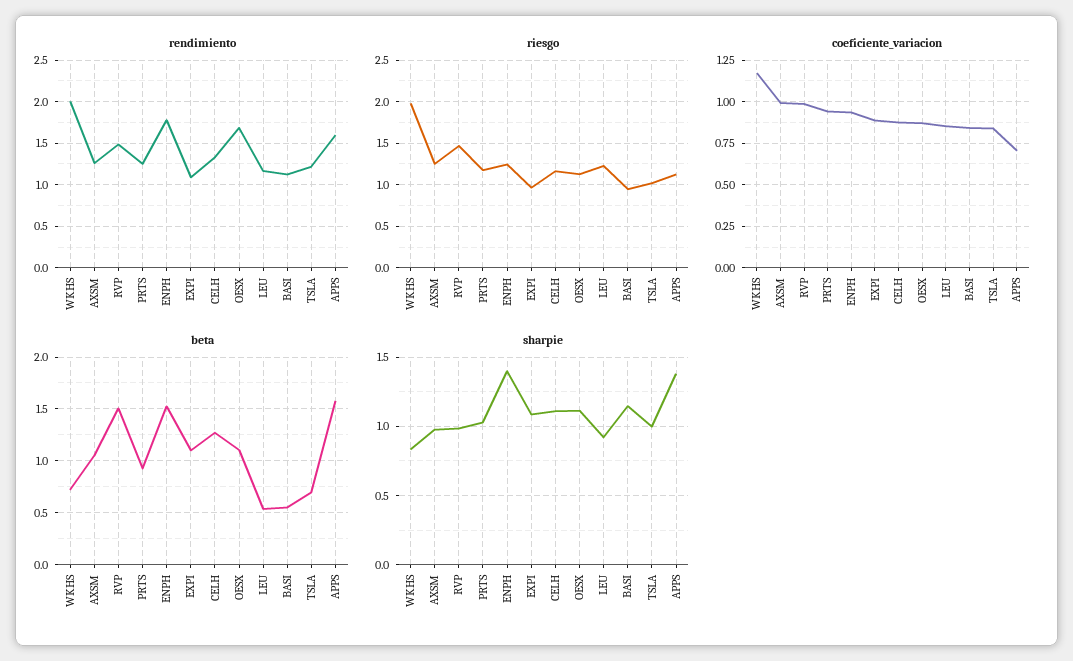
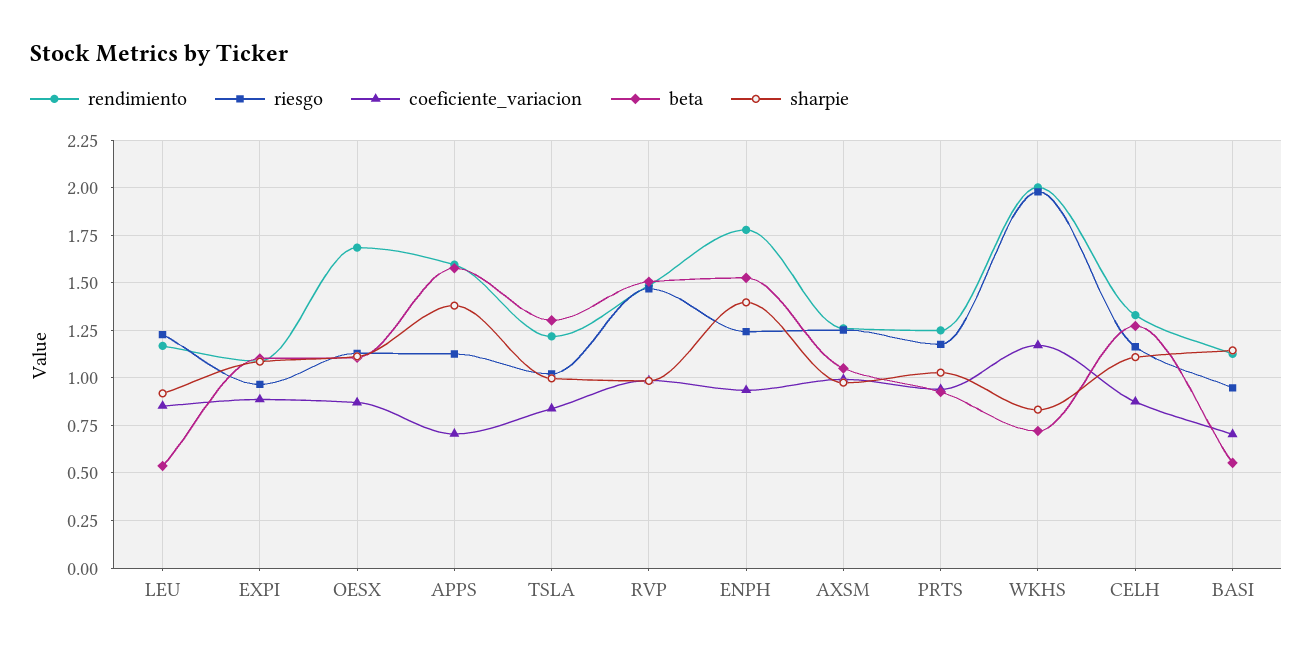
  {
    "rendimiento": {
      "WKHS": 2,
      "AXSM": 1.25,
      "RVP": 1.5,
      "PRTS": 1.25,
      "ENPH": 1.8,
      "EXPI": 1.1,
      "CELH": 1.35,
      "OESX": 1.7,
      "LEU": 1.15,
      "BASI": 1.15,
      "TSLA": 1.2,
      "APPS": 1.6
    },
    "riesgo": {
      "WKHS": 2,
      "AXSM": 1.25,
      "RVP": 1.45,
      "PRTS": 1.2,
      "ENPH": 1.25,
      "EXPI": 0.95,
      "CELH": 1.15,
      "OESX": 1.15,
      "LEU": 1.25,
      "BASI": 0.95,
      "TSLA": 1,
      "APPS": 1.15
    },
    "coeficiente_variacion": {
      "WKHS": 1.15,
      "AXSM": 1,
      "RVP": 1,
      "PRTS": 0.95,
      "ENPH": 0.95,
      "EXPI": 0.9,
      "CELH": 0.9,
      "OESX": 0.85,
      "LEU": 0.85,
-     "BASI": 0.85,
+     "BASI": 0.7,
      "TSLA": 0.85,
      "APPS": 0.7
    },
    "beta": {
      "WKHS": 0.7,
      "AXSM": 1.05,
      "RVP": 1.5,
      "PRTS": 0.95,
      "ENPH": 1.55,
      "EXPI": 1.1,
      "CELH": 1.25,
      "OESX": 1.1,
      "LEU": 0.55,
      "BASI": 0.55,
-     "TSLA": 0.7,
+     "TSLA": 1.3,
      "APPS": 1.6
    },
    "sharpie": {
      "WKHS": 0.85,
      "AXSM": 1,
      "RVP": 1,
      "PRTS": 1.05,
      "ENPH": 1.4,
      "EXPI": 1.1,
      "CELH": 1.1,
      "OESX": 1.1,
      "LEU": 0.9,
      "BASI": 1.15,
      "TSLA": 1,
      "APPS": 1.4
    }
  }

